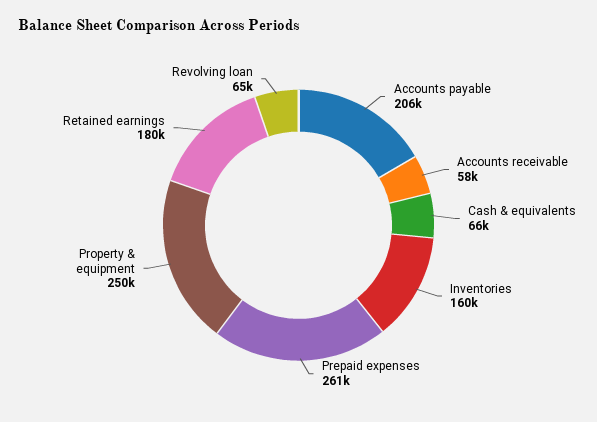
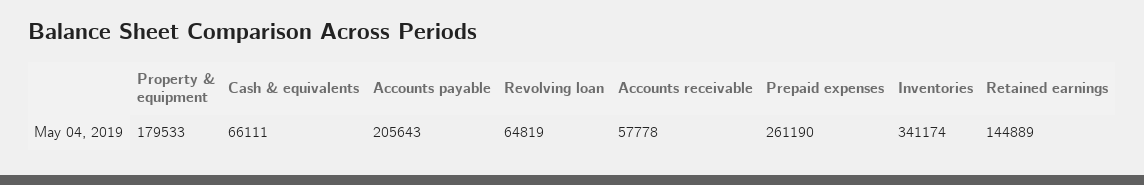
  {
    "Accounts payable": 205643,
    "Accounts receivable": 57778,
    "Cash & equivalents": 66111,
-   "Inventories": 160000,
+   "Inventories": 341174,
    "Prepaid expenses": 261190,
-   "Property & equipment": 250000,
+   "Property & equipment": 179533,
-   "Retained earnings": 180000,
+   "Retained earnings": 144889,
    "Revolving loan": 64819
  }

